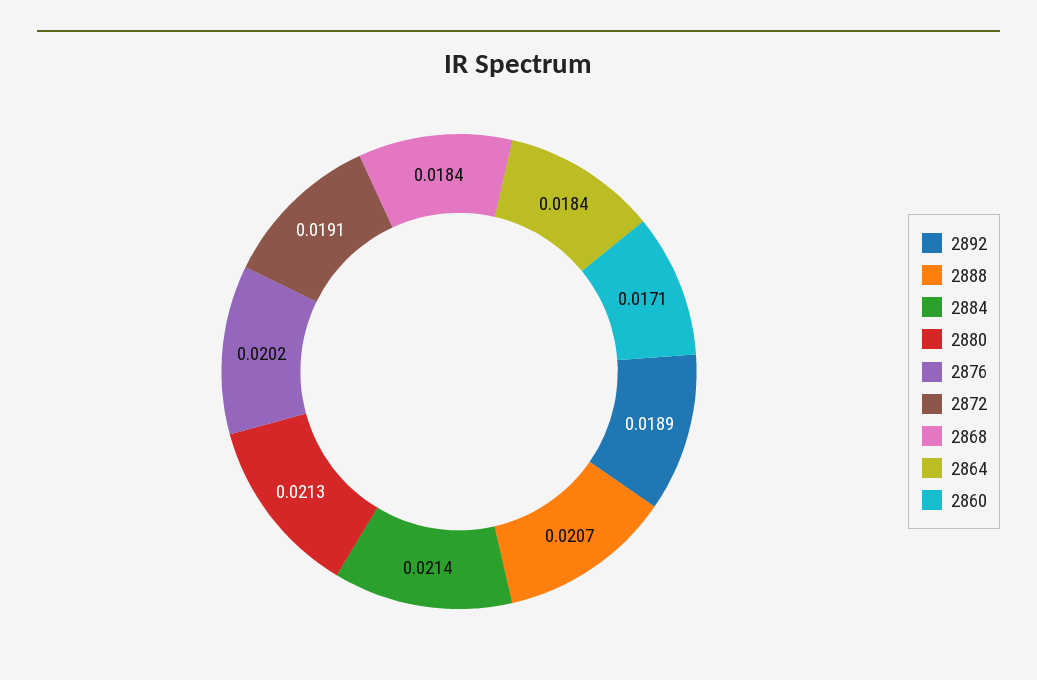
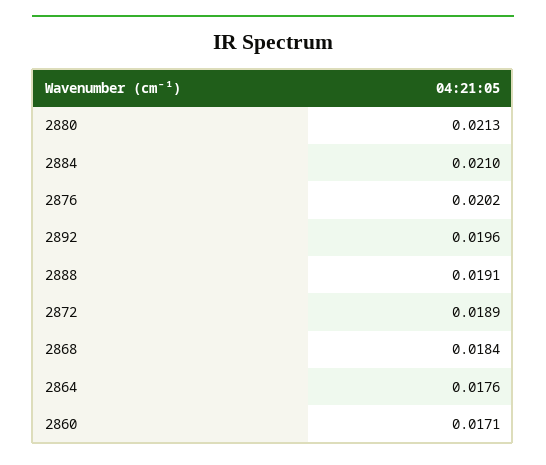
  {
-   "2892": 0.0189,
+   "2892": 0.0196,
-   "2888": 0.0207,
+   "2888": 0.0191,
-   "2884": 0.0214,
+   "2884": 0.021,
    "2880": 0.0213,
    "2876": 0.0202,
-   "2872": 0.0191,
+   "2872": 0.0189,
    "2868": 0.0184,
-   "2864": 0.0184,
+   "2864": 0.0176,
    "2860": 0.0171
  }

